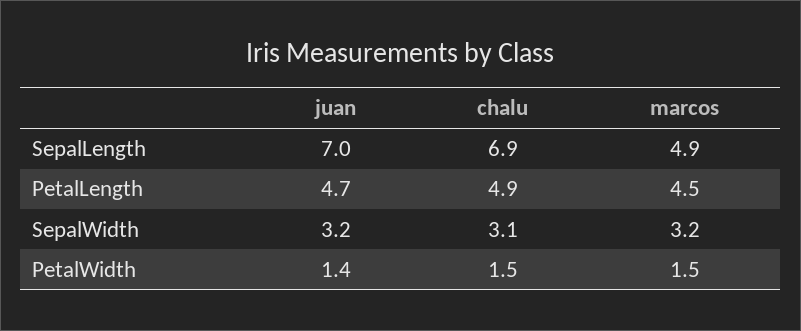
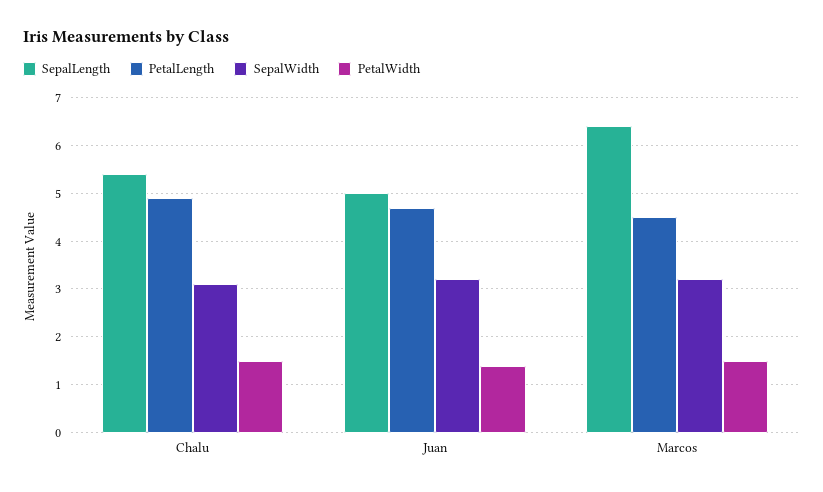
  {
    "SepalLength": {
-     "juan": 7,
+     "juan": 5,
-     "chalu": 6.9,
+     "chalu": 5.5,
-     "marcos": 4.9
+     "marcos": 6.5
    },
    "PetalLength": {
      "juan": 4.7,
      "chalu": 4.9,
      "marcos": 4.5
    },
    "SepalWidth": {
      "juan": 3.2,
      "chalu": 3.1,
      "marcos": 3.2
    },
    "PetalWidth": {
      "juan": 1.4,
      "chalu": 1.5,
      "marcos": 1.5
    }
  }

